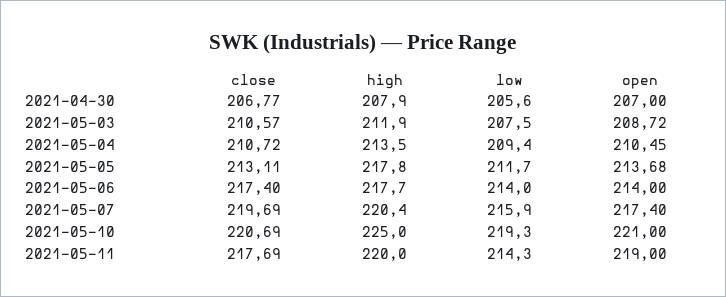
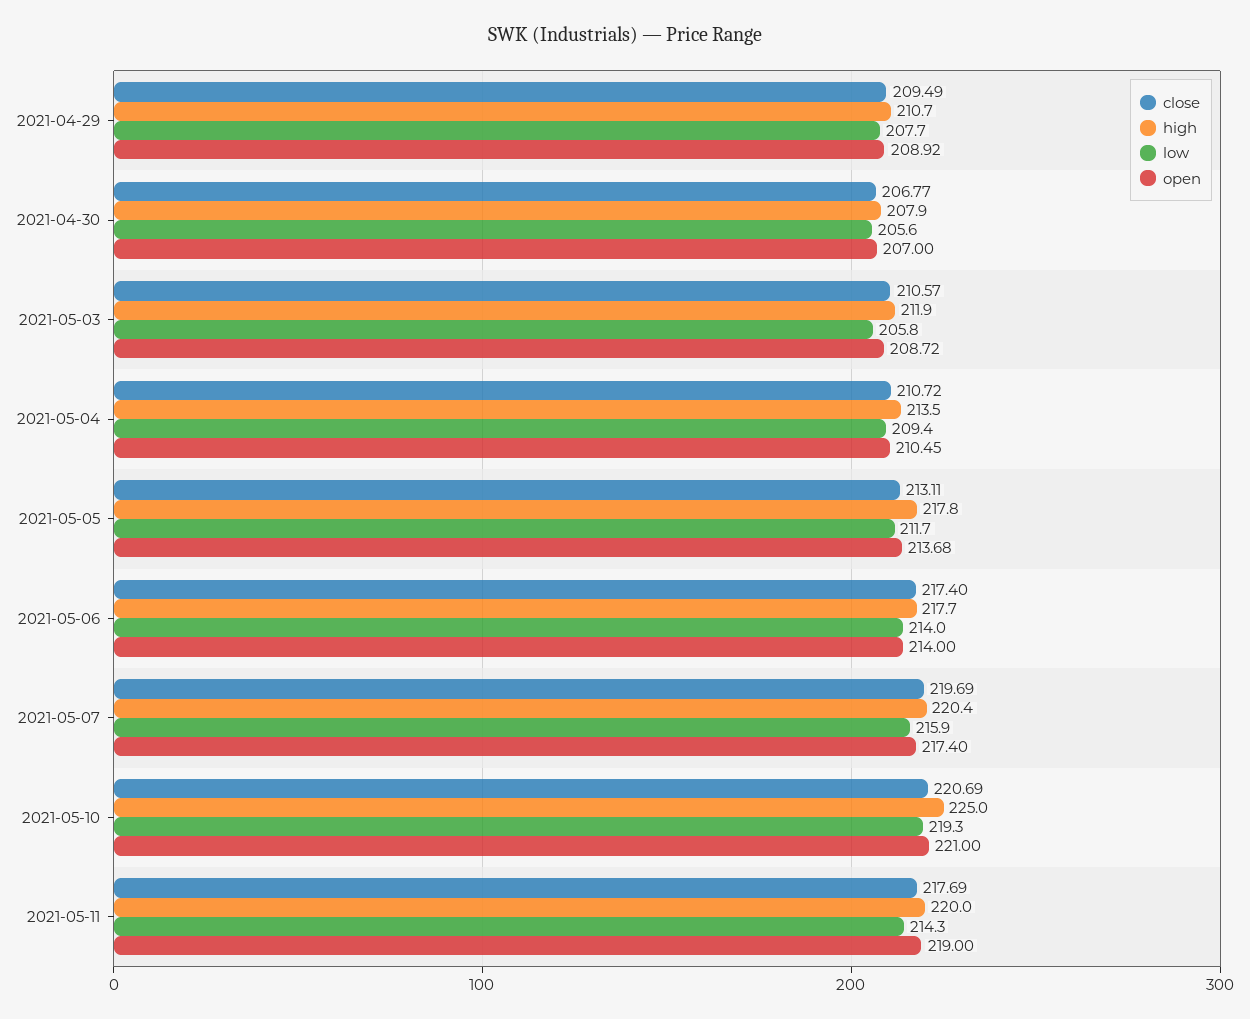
  {
    "close": {
      "2021-04-30": 206.77,
      "2021-05-03": 210.57,
      "2021-05-04": 210.72,
      "2021-05-05": 213.11,
      "2021-05-06": 217.4,
      "2021-05-07": 219.69,
      "2021-05-10": 220.69,
-     "2021-05-11": 217.69
+     "2021-05-11": 217.69,
+     "2021-04-29": 209.49
    },
    "high": {
      "2021-04-30": 207.9,
      "2021-05-03": 211.9,
      "2021-05-04": 213.5,
      "2021-05-05": 217.8,
      "2021-05-06": 217.7,
      "2021-05-07": 220.4,
      "2021-05-10": 225,
-     "2021-05-11": 220
+     "2021-05-11": 220,
+     "2021-04-29": 210.7
    },
    "low": {
      "2021-04-30": 205.6,
-     "2021-05-03": 207.5,
+     "2021-05-03": 205.8,
      "2021-05-04": 209.4,
      "2021-05-05": 211.7,
      "2021-05-06": 214,
      "2021-05-07": 215.9,
      "2021-05-10": 219.3,
-     "2021-05-11": 214.3
+     "2021-05-11": 214.3,
+     "2021-04-29": 207.7
    },
    "open": {
      "2021-04-30": 207,
      "2021-05-03": 208.72,
      "2021-05-04": 210.45,
      "2021-05-05": 213.68,
      "2021-05-06": 214,
      "2021-05-07": 217.4,
      "2021-05-10": 221,
-     "2021-05-11": 219
+     "2021-05-11": 219,
+     "2021-04-29": 208.92
    }
  }

